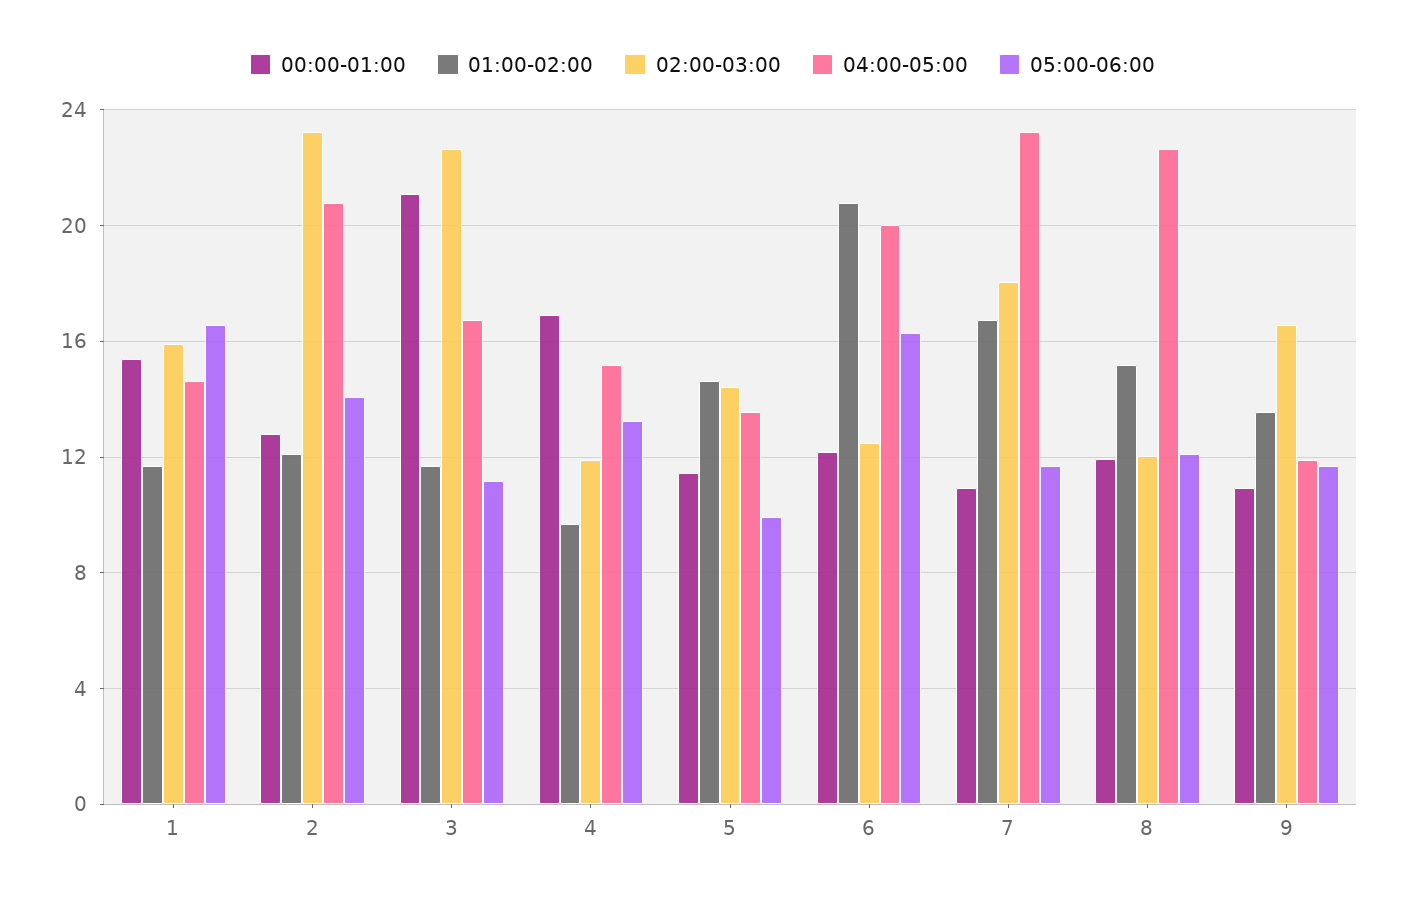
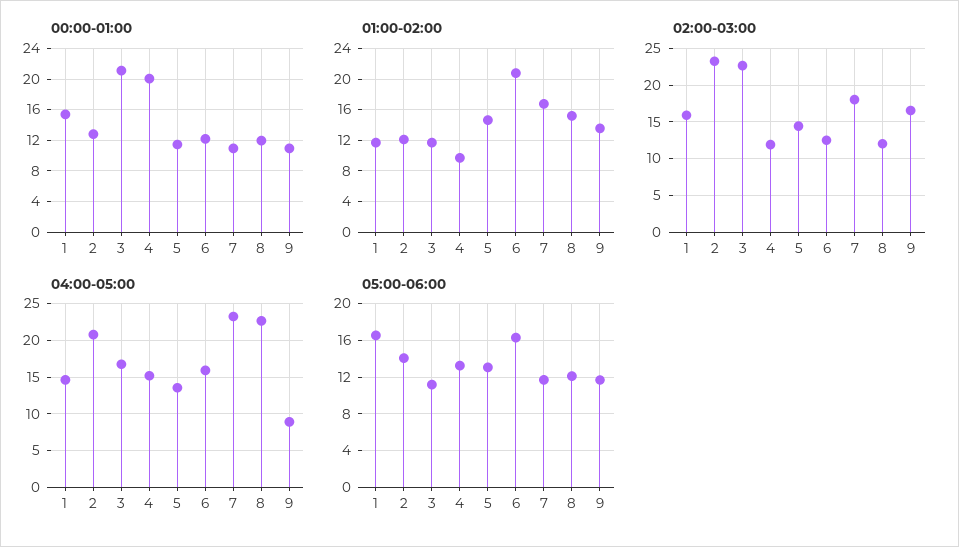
  {
    "00:00-01:00": {
      "1": 15.5,
      "2": 13,
      "3": 21,
-     "4": 17,
+     "4": 20,
      "5": 11.5,
      "6": 12,
      "7": 11,
      "8": 12,
      "9": 11
    },
    "01:00-02:00": {
      "1": 11.5,
      "2": 12,
      "3": 11.5,
      "4": 9.5,
      "5": 14.5,
      "6": 21,
      "7": 17,
      "8": 15,
      "9": 13.5
    },
    "02:00-03:00": {
      "1": 16,
      "2": 23.5,
      "3": 22.5,
      "4": 12,
      "5": 14.5,
      "6": 12.5,
      "7": 18,
      "8": 12,
      "9": 16.5
    },
    "04:00-05:00": {
      "1": 14.5,
      "2": 21,
      "3": 17,
      "4": 15,
      "5": 13.5,
-     "6": 20,
+     "6": 16,
      "7": 23.5,
      "8": 22.5,
-     "9": 12
+     "9": 9
    },
    "05:00-06:00": {
      "1": 16.5,
      "2": 14,
      "3": 11,
      "4": 13.5,
-     "5": 10,
+     "5": 13,
      "6": 16.5,
      "7": 11.5,
      "8": 12,
      "9": 11.5
    }
  }

